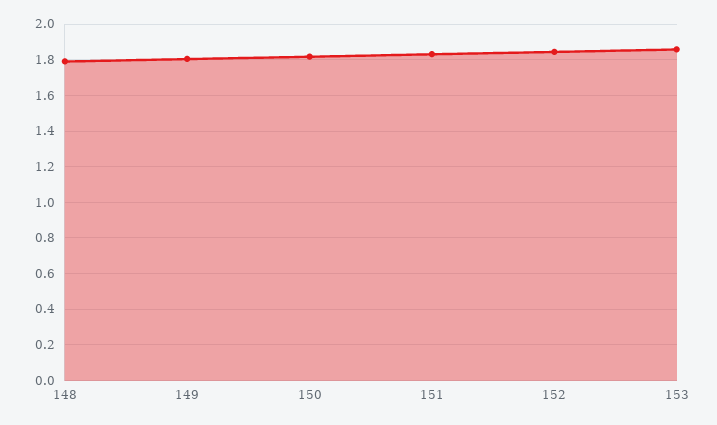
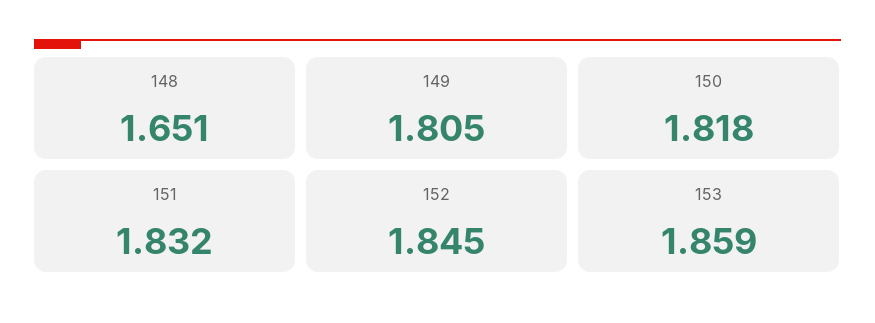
  {
-   "148": 1.8,
+   "148": 1.651,
    "149": 1.805,
    "150": 1.818,
    "151": 1.832,
    "152": 1.845,
    "153": 1.859
  }

